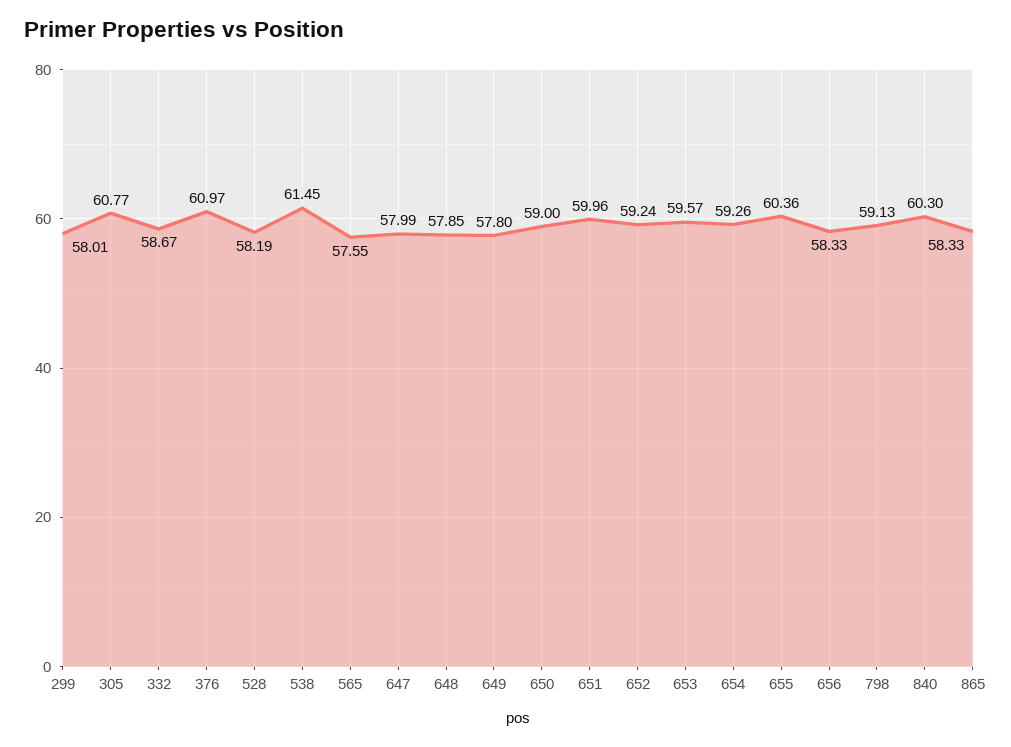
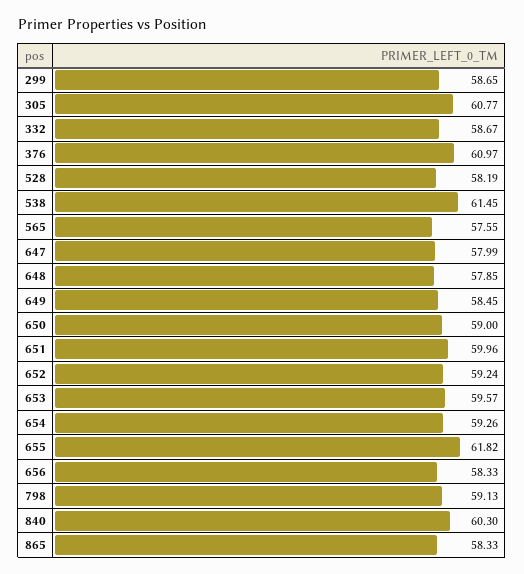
  {
-   "299": 58.01,
+   "299": 58.65,
    "305": 60.77,
    "332": 58.67,
    "376": 60.97,
    "528": 58.19,
    "538": 61.45,
    "565": 57.55,
    "647": 57.99,
    "648": 57.85,
-   "649": 57.8,
+   "649": 58.45,
    "650": 59,
    "651": 59.96,
    "652": 59.24,
    "653": 59.57,
    "654": 59.26,
-   "655": 60.36,
+   "655": 61.82,
    "656": 58.33,
    "798": 59.13,
    "840": 60.3,
    "865": 58.33
  }

